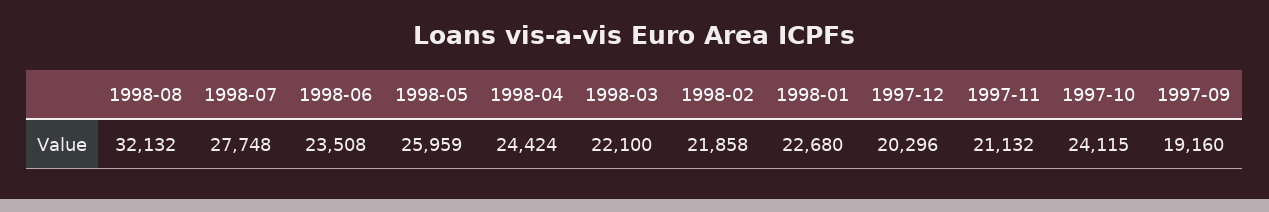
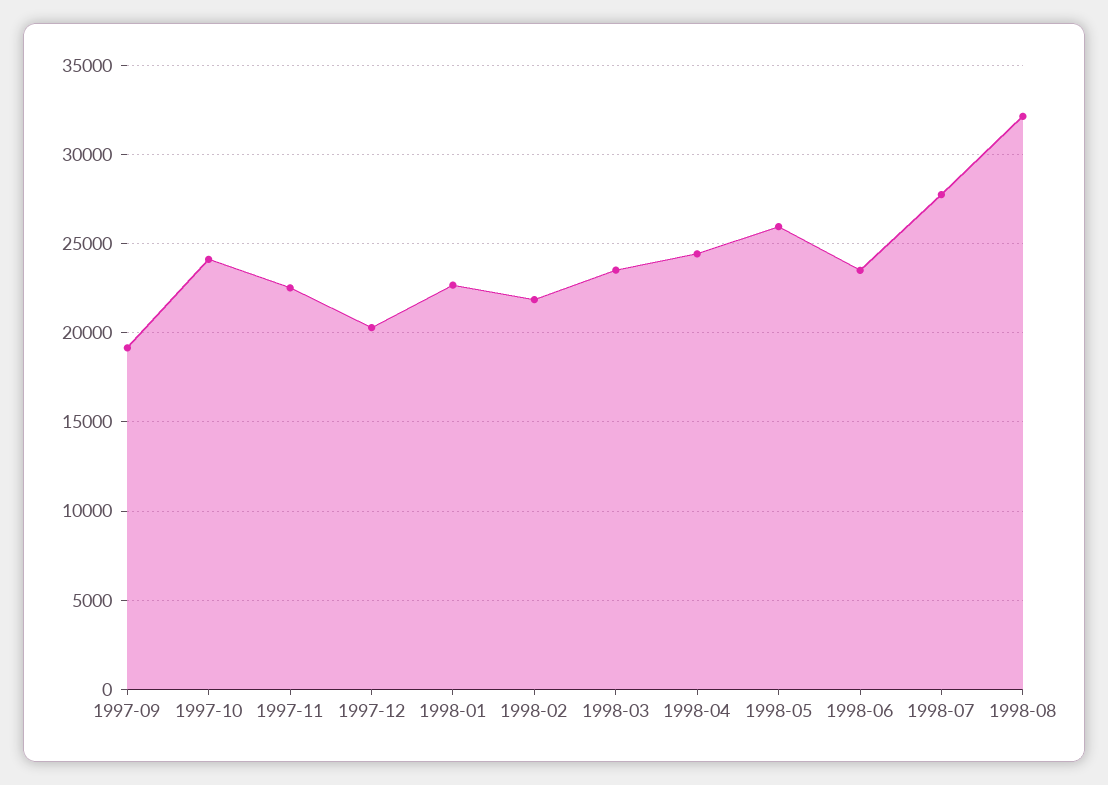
  {
    "1998-08": 32132,
    "1998-07": 27748,
    "1998-06": 23508,
    "1998-05": 25959,
    "1998-04": 24424,
-   "1998-03": 22100,
+   "1998-03": 23500,
    "1998-02": 21858,
    "1998-01": 22680,
    "1997-12": 20296,
-   "1997-11": 21132,
+   "1997-11": 22500,
    "1997-10": 24115,
    "1997-09": 19160
  }

